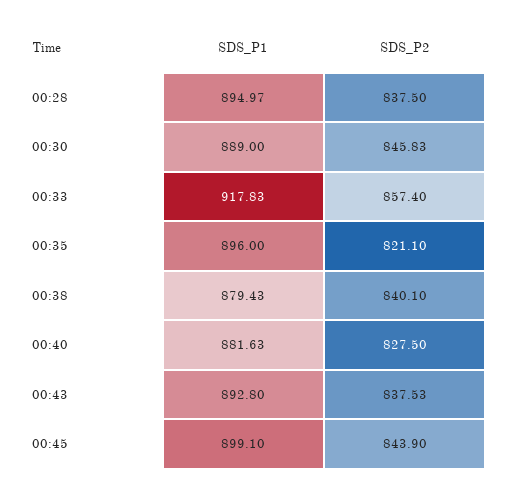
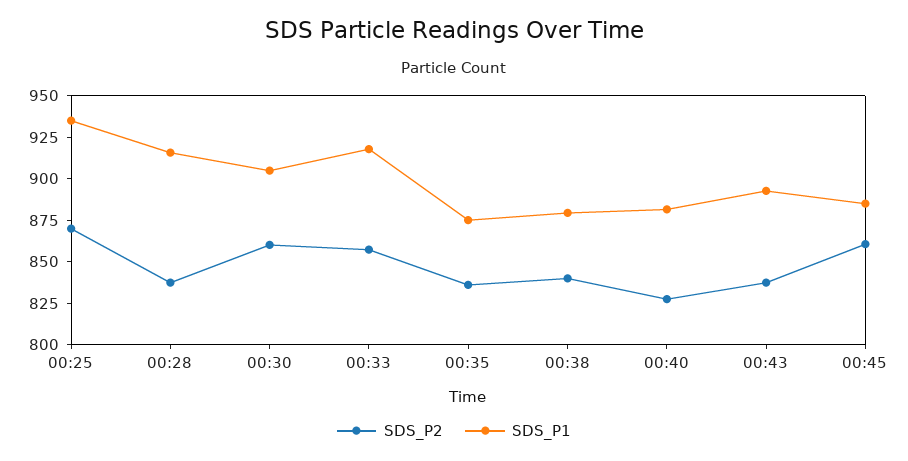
  {
    "SDS_P1": {
-     "00:28": 894.97,
+     "00:28": 915,
-     "00:30": 889,
+     "00:30": 905,
      "00:33": 917.83,
-     "00:35": 896,
+     "00:35": 875,
      "00:38": 879.43,
      "00:40": 881.63,
      "00:43": 892.8,
-     "00:45": 899.1
+     "00:45": 885,
+     "00:25": 935
    },
    "SDS_P2": {
      "00:28": 837.5,
-     "00:30": 845.83,
+     "00:30": 860,
      "00:33": 857.4,
-     "00:35": 821.1,
+     "00:35": 835,
      "00:38": 840.1,
      "00:40": 827.5,
      "00:43": 837.53,
-     "00:45": 843.9
+     "00:45": 860,
+     "00:25": 870
    }
  }

